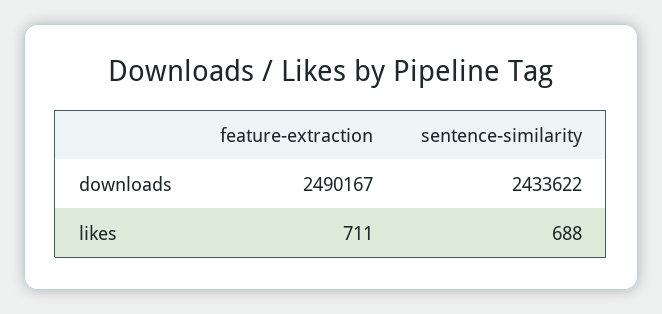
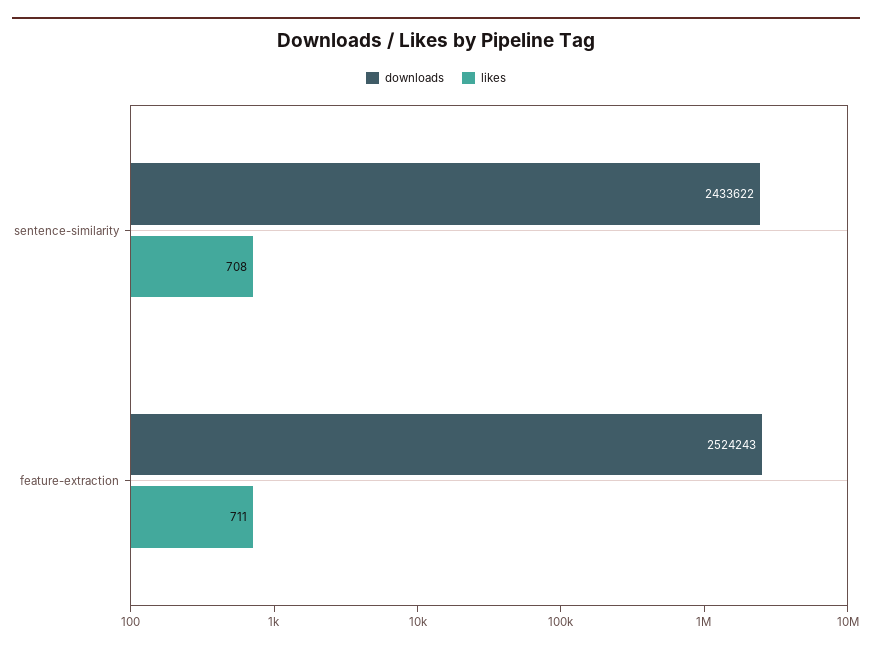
  {
    "downloads": {
-     "feature-extraction": 2490167,
+     "feature-extraction": 2524243,
      "sentence-similarity": 2433622
    },
    "likes": {
      "feature-extraction": 711,
-     "sentence-similarity": 688
+     "sentence-similarity": 708
    }
  }

